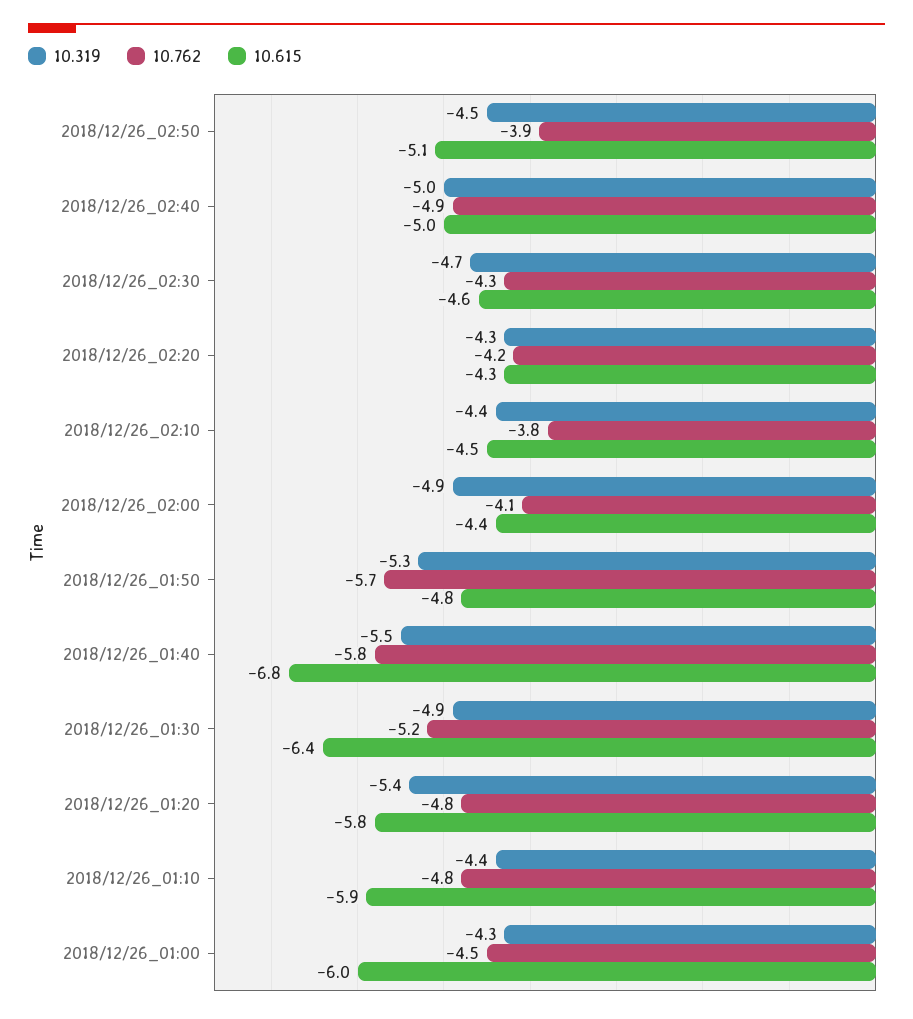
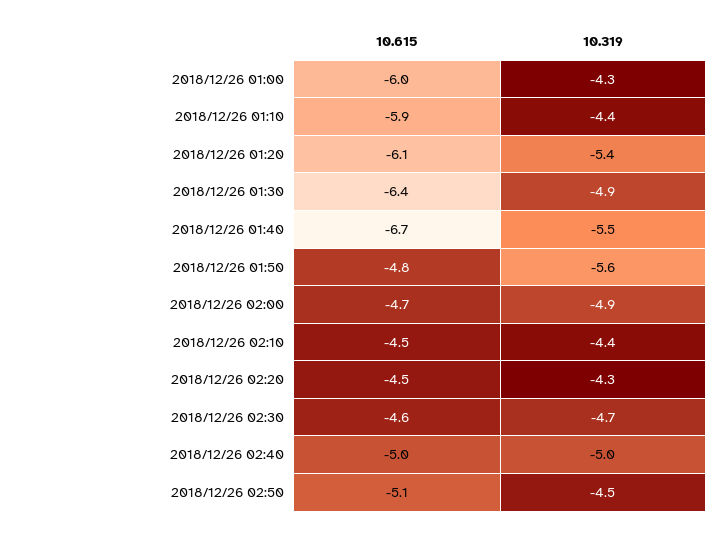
  {
    "10.319": {
      "2018/12/26_02:50": -4.5,
      "2018/12/26_02:40": -5,
      "2018/12/26_02:30": -4.7,
      "2018/12/26_02:20": -4.3,
      "2018/12/26_02:10": -4.4,
      "2018/12/26_02:00": -4.9,
-     "2018/12/26_01:50": -5.3,
+     "2018/12/26_01:50": -5.6,
      "2018/12/26_01:40": -5.5,
      "2018/12/26_01:30": -4.9,
      "2018/12/26_01:20": -5.4,
      "2018/12/26_01:10": -4.4,
      "2018/12/26_01:00": -4.3
    },
-   "10.762": {
-     "2018/12/26_02:50": -3.9,
-     "2018/12/26_02:40": -4.9,
-     "2018/12/26_02:30": -4.3,
-     "2018/12/26_02:20": -4.2,
-     "2018/12/26_02:10": -3.8,
-     "2018/12/26_02:00": -4.1,
-     "2018/12/26_01:50": -5.7,
-     "2018/12/26_01:40": -5.8,
-     "2018/12/26_01:30": -5.2,
-     "2018/12/26_01:20": -4.8,
-     "2018/12/26_01:10": -4.8,
-     "2018/12/26_01:00": -4.5
-   },
    "10.615": {
      "2018/12/26_02:50": -5.1,
      "2018/12/26_02:40": -5,
      "2018/12/26_02:30": -4.6,
-     "2018/12/26_02:20": -4.3,
+     "2018/12/26_02:20": -4.5,
      "2018/12/26_02:10": -4.5,
-     "2018/12/26_02:00": -4.4,
+     "2018/12/26_02:00": -4.7,
      "2018/12/26_01:50": -4.8,
-     "2018/12/26_01:40": -6.8,
+     "2018/12/26_01:40": -6.7,
      "2018/12/26_01:30": -6.4,
-     "2018/12/26_01:20": -5.8,
+     "2018/12/26_01:20": -6.1,
      "2018/12/26_01:10": -5.9,
      "2018/12/26_01:00": -6
    }
  }

